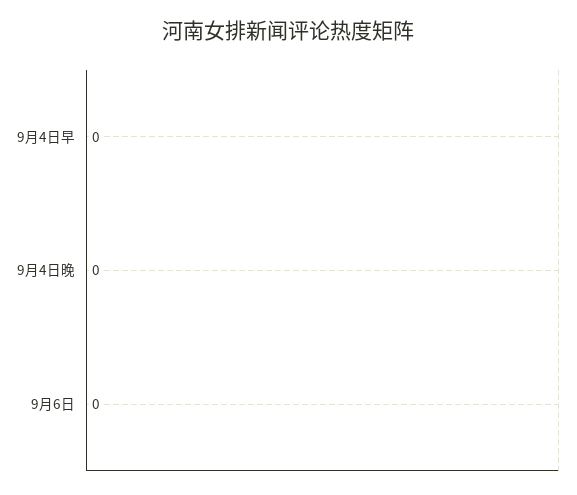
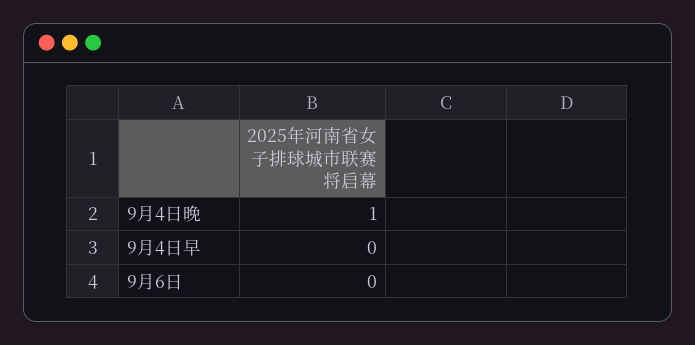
  {
    "9月4日早": 0,
-   "9月4日晚": 0,
+   "9月4日晚": 1,
    "9月6日": 0
  }

